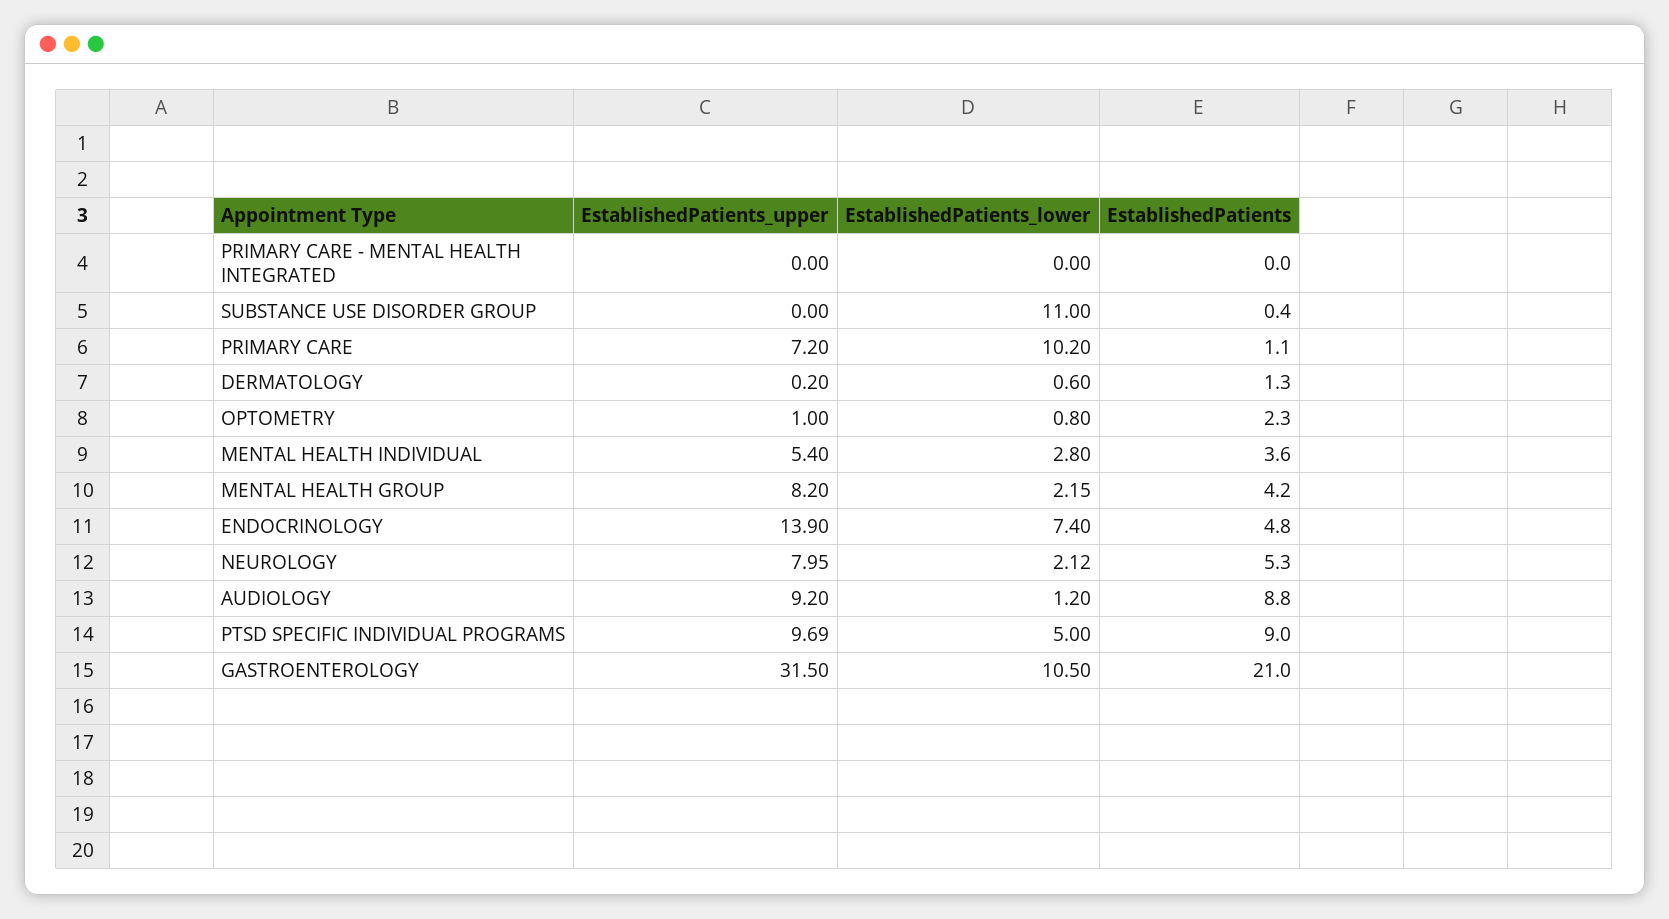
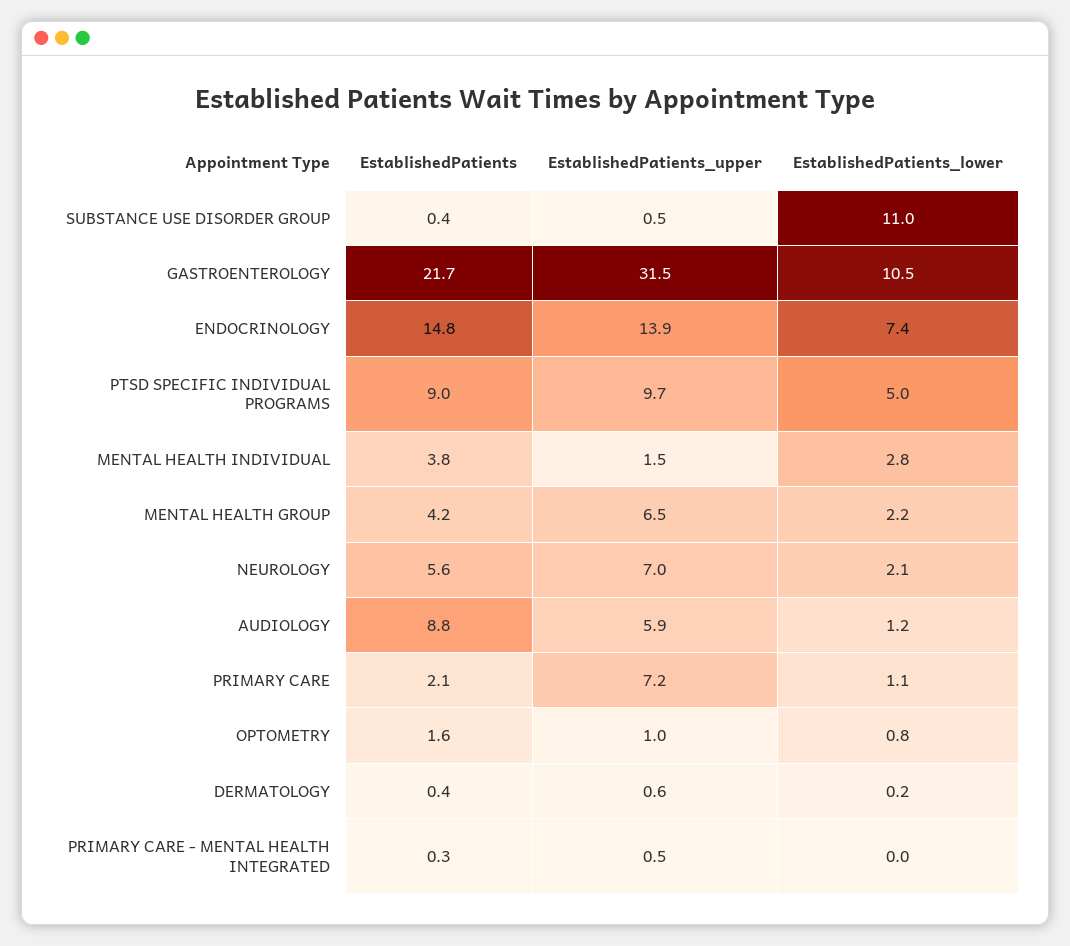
  {
    "EstablishedPatients_upper": {
-     "PRIMARY CARE - MENTAL HEALTH INTEGRATED": 0,
+     "PRIMARY CARE - MENTAL HEALTH INTEGRATED": 0.5,
-     "SUBSTANCE USE DISORDER GROUP": 0,
+     "SUBSTANCE USE DISORDER GROUP": 0.5,
      "PRIMARY CARE": 7.2,
-     "DERMATOLOGY": 0.2,
+     "DERMATOLOGY": 0.6,
      "OPTOMETRY": 1,
-     "MENTAL HEALTH INDIVIDUAL": 5.4,
+     "MENTAL HEALTH INDIVIDUAL": 1.5,
-     "MENTAL HEALTH GROUP": 8.2,
+     "MENTAL HEALTH GROUP": 6.5,
      "ENDOCRINOLOGY": 13.9,
-     "NEUROLOGY": 7.95,
+     "NEUROLOGY": 7,
-     "AUDIOLOGY": 9.2,
+     "AUDIOLOGY": 5.9,
      "PTSD SPECIFIC INDIVIDUAL PROGRAMS": 9.69,
      "GASTROENTEROLOGY": 31.5
    },
    "EstablishedPatients_lower": {
      "PRIMARY CARE - MENTAL HEALTH INTEGRATED": 0,
      "SUBSTANCE USE DISORDER GROUP": 11,
-     "PRIMARY CARE": 10.2,
+     "PRIMARY CARE": 1.1,
-     "DERMATOLOGY": 0.6,
+     "DERMATOLOGY": 0.2,
      "OPTOMETRY": 0.8,
      "MENTAL HEALTH INDIVIDUAL": 2.8,
      "MENTAL HEALTH GROUP": 2.15,
      "ENDOCRINOLOGY": 7.4,
      "NEUROLOGY": 2.12,
      "AUDIOLOGY": 1.2,
      "PTSD SPECIFIC INDIVIDUAL PROGRAMS": 5,
      "GASTROENTEROLOGY": 10.5
    },
    "EstablishedPatients": {
-     "PRIMARY CARE - MENTAL HEALTH INTEGRATED": 0,
+     "PRIMARY CARE - MENTAL HEALTH INTEGRATED": 0.3,
      "SUBSTANCE USE DISORDER GROUP": 0.4,
-     "PRIMARY CARE": 1.1,
+     "PRIMARY CARE": 2.1,
-     "DERMATOLOGY": 1.3,
+     "DERMATOLOGY": 0.4,
-     "OPTOMETRY": 2.3,
+     "OPTOMETRY": 1.6,
-     "MENTAL HEALTH INDIVIDUAL": 3.6,
+     "MENTAL HEALTH INDIVIDUAL": 3.8,
      "MENTAL HEALTH GROUP": 4.2,
-     "ENDOCRINOLOGY": 4.8,
+     "ENDOCRINOLOGY": 14.8,
-     "NEUROLOGY": 5.3,
+     "NEUROLOGY": 5.6,
      "AUDIOLOGY": 8.8,
      "PTSD SPECIFIC INDIVIDUAL PROGRAMS": 9,
-     "GASTROENTEROLOGY": 21
+     "GASTROENTEROLOGY": 21.7
    }
  }

